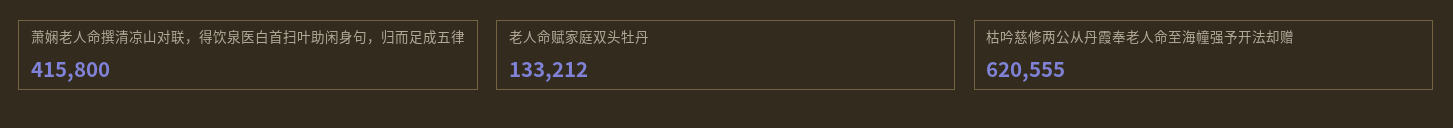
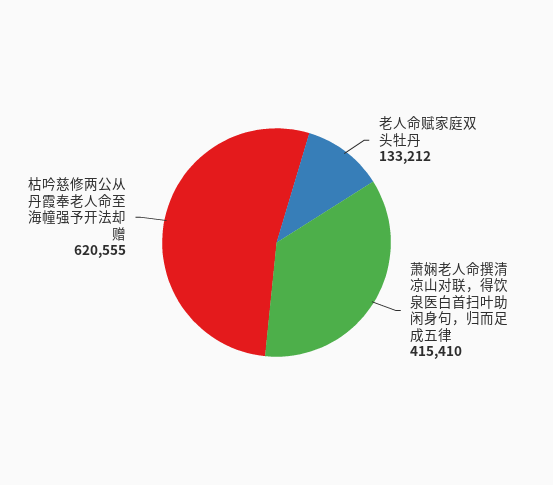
  {
-   "萧娴老人命撰清凉山对联，得饮泉医白首扫叶助闲身句，归而足成五律": 415800,
+   "萧娴老人命撰清凉山对联，得饮泉医白首扫叶助闲身句，归而足成五律": 415410,
    "老人命赋家庭双头牡丹": 133212,
    "枯吟慈修两公从丹霞奉老人命至海幢强予开法却赠": 620555
  }

